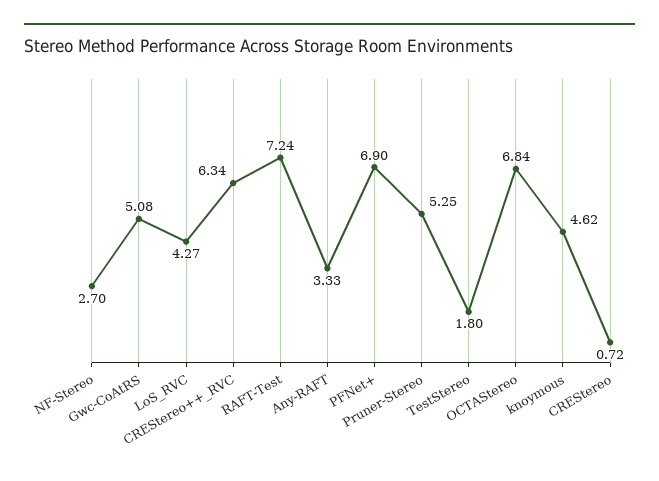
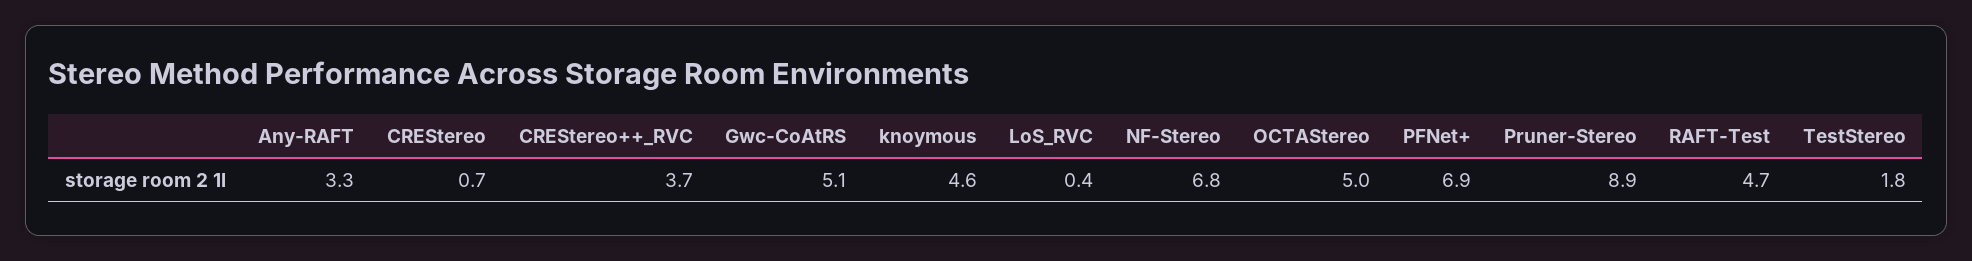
  {
-   "NF-Stereo": 2.7,
+   "NF-Stereo": 6.8,
    "Gwc-CoAtRS": 5.08,
-   "LoS_RVC": 4.27,
+   "LoS_RVC": 0.4,
-   "CREStereo++_RVC": 6.34,
+   "CREStereo++_RVC": 3.7,
-   "RAFT-Test": 7.24,
+   "RAFT-Test": 4.7,
    "Any-RAFT": 3.33,
    "PFNet+": 6.9,
-   "Pruner-Stereo": 5.25,
+   "Pruner-Stereo": 8.9,
    "TestStereo": 1.8,
-   "OCTAStereo": 6.84,
+   "OCTAStereo": 5,
    "knoymous": 4.62,
    "CREStereo": 0.72
  }

